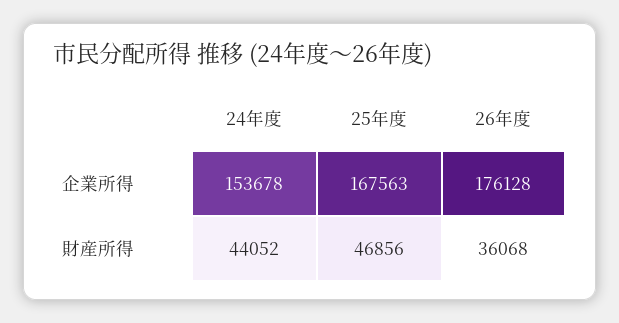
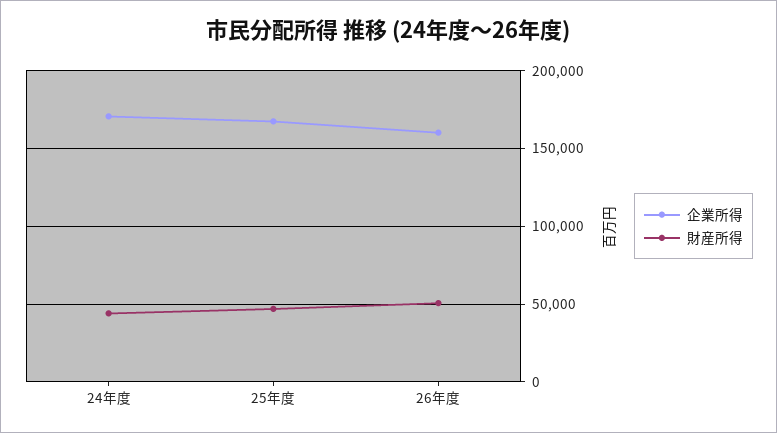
  {
    "企業所得": {
-     "24年度": 153678,
+     "24年度": 170000,
      "25年度": 167563,
-     "26年度": 176128
+     "26年度": 160000
    },
    "財産所得": {
      "24年度": 44052,
      "25年度": 46856,
-     "26年度": 36068
+     "26年度": 50000
    }
  }

